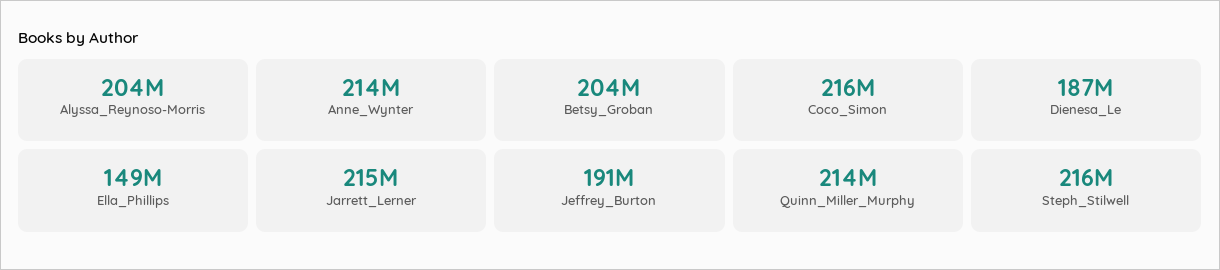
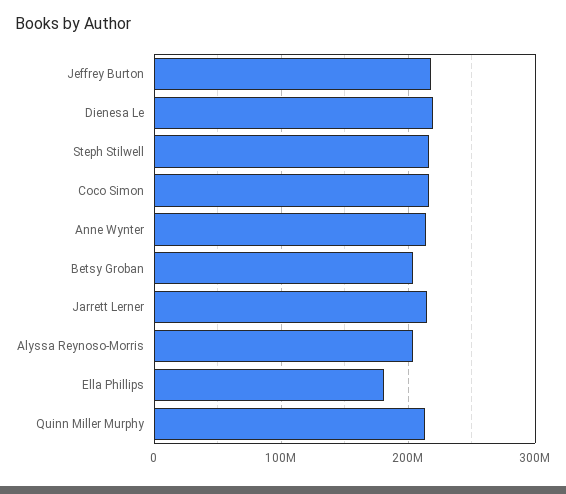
  {
    "Alyssa_Reynoso-Morris": 204000000,
    "Anne_Wynter": 214000000,
    "Betsy_Groban": 204000000,
    "Coco_Simon": 216000000,
-   "Dienesa_Le": 187000000,
+   "Dienesa_Le": 220000000,
-   "Ella_Phillips": 149000000,
+   "Ella_Phillips": 180000000,
    "Jarrett_Lerner": 215000000,
-   "Jeffrey_Burton": 191000000,
+   "Jeffrey_Burton": 220000000,
    "Quinn_Miller_Murphy": 214000000,
    "Steph_Stilwell": 216000000
  }

